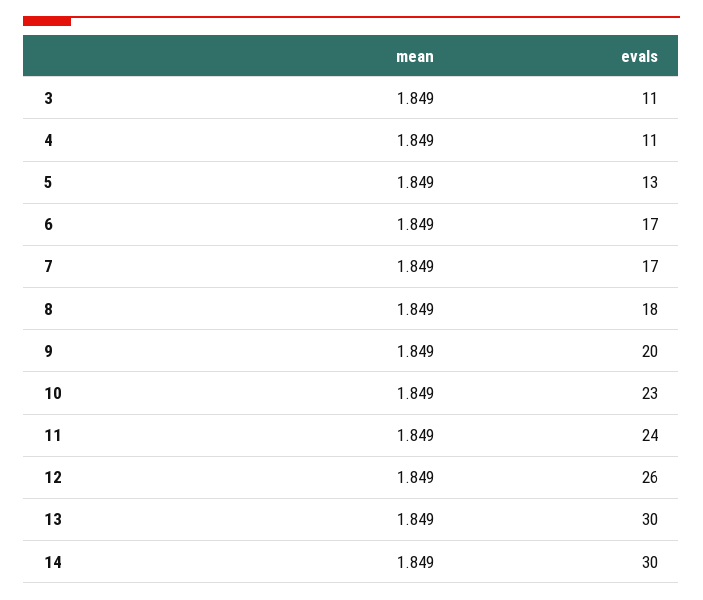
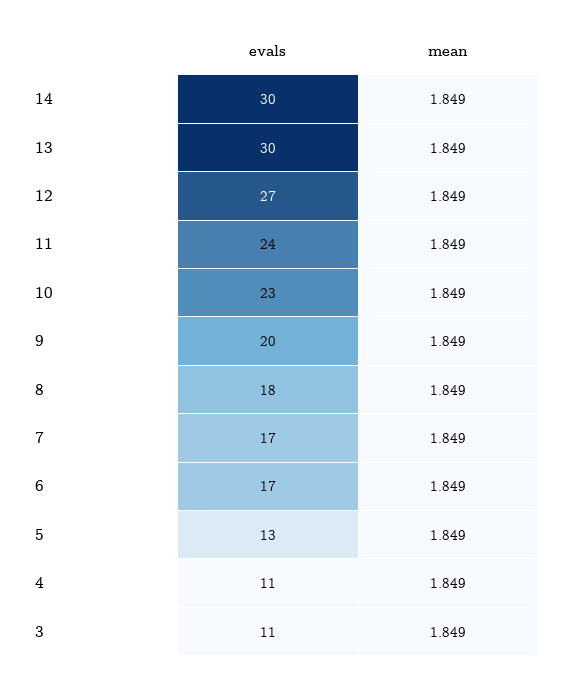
  {
    "mean": {
      "3": 1.849,
      "4": 1.849,
      "5": 1.849,
      "6": 1.849,
      "7": 1.849,
      "8": 1.849,
      "9": 1.849,
      "10": 1.849,
      "11": 1.849,
      "12": 1.849,
      "13": 1.849,
      "14": 1.849
    },
    "evals": {
      "3": 11,
      "4": 11,
      "5": 13,
      "6": 17,
      "7": 17,
      "8": 18,
      "9": 20,
      "10": 23,
      "11": 24,
-     "12": 26,
+     "12": 27,
      "13": 30,
      "14": 30
    }
  }

